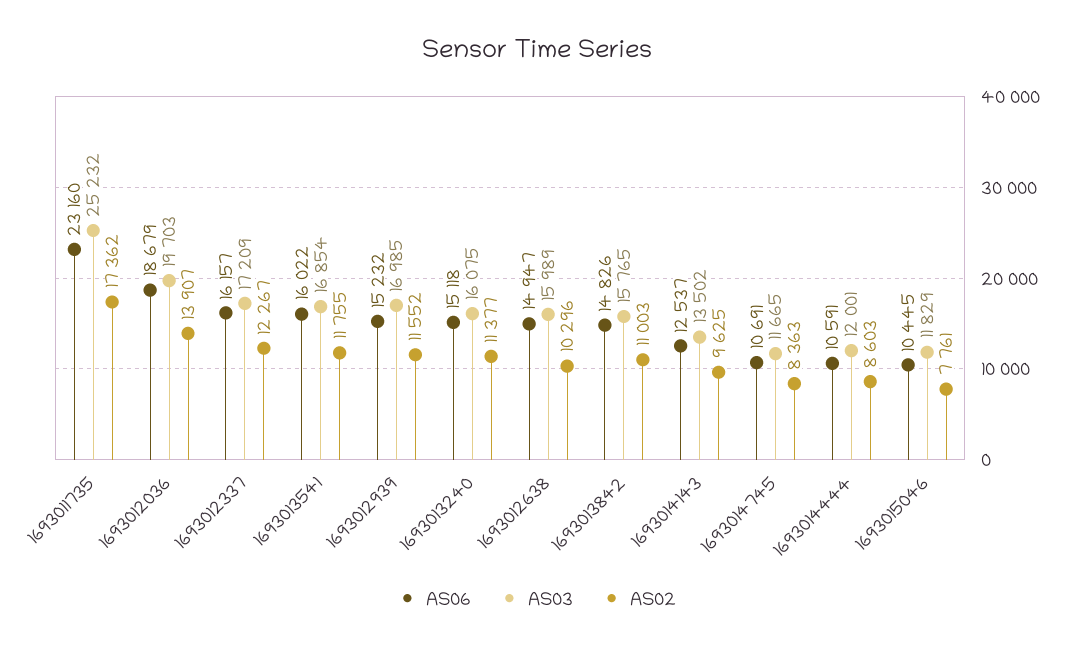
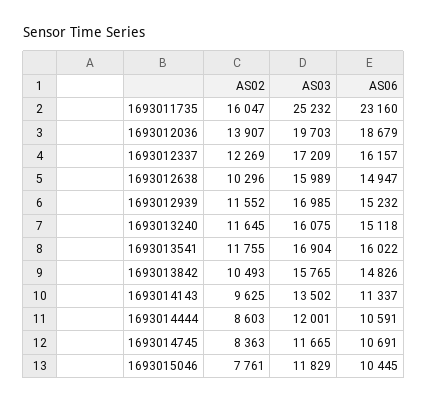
  {
    "AS06": {
      "1693011735": 23160,
      "1693012036": 18679,
      "1693012337": 16157,
      "1693013541": 16022,
      "1693012939": 15232,
      "1693013240": 15118,
      "1693012638": 14947,
      "1693013842": 14826,
-     "1693014143": 12537,
+     "1693014143": 11337,
      "1693014745": 10691,
      "1693014444": 10591,
      "1693015046": 10445
    },
    "AS03": {
      "1693011735": 25232,
      "1693012036": 19703,
      "1693012337": 17209,
-     "1693013541": 16854,
+     "1693013541": 16904,
      "1693012939": 16985,
      "1693013240": 16075,
      "1693012638": 15989,
      "1693013842": 15765,
      "1693014143": 13502,
      "1693014745": 11665,
      "1693014444": 12001,
      "1693015046": 11829
    },
    "AS02": {
-     "1693011735": 17362,
+     "1693011735": 16047,
      "1693012036": 13907,
-     "1693012337": 12267,
+     "1693012337": 12269,
      "1693013541": 11755,
      "1693012939": 11552,
-     "1693013240": 11377,
+     "1693013240": 11645,
      "1693012638": 10296,
-     "1693013842": 11003,
+     "1693013842": 10493,
      "1693014143": 9625,
      "1693014745": 8363,
      "1693014444": 8603,
      "1693015046": 7761
    }
  }

